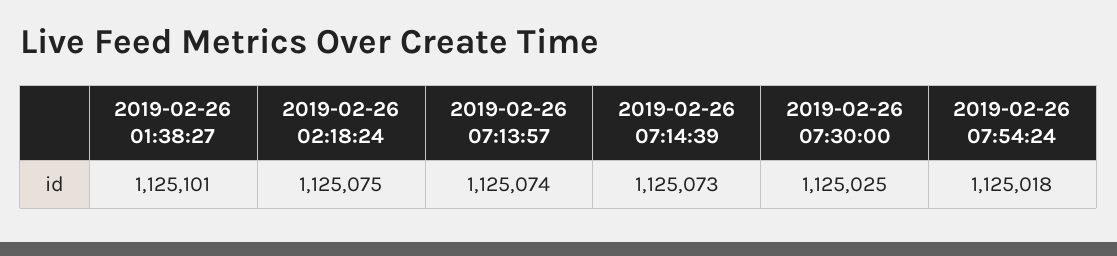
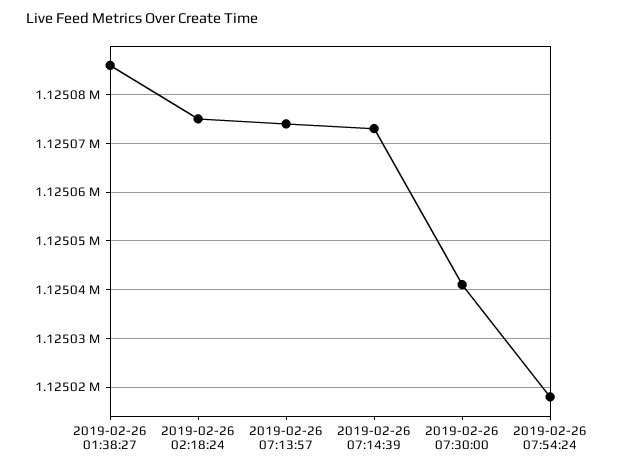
  {
-   "2019-02-26 01:38:27": 1125101,
+   "2019-02-26 01:38:27": 1125085,
    "2019-02-26 02:18:24": 1125075,
    "2019-02-26 07:13:57": 1125074,
    "2019-02-26 07:14:39": 1125073,
-   "2019-02-26 07:30:00": 1125025,
+   "2019-02-26 07:30:00": 1125040,
    "2019-02-26 07:54:24": 1125018
  }

